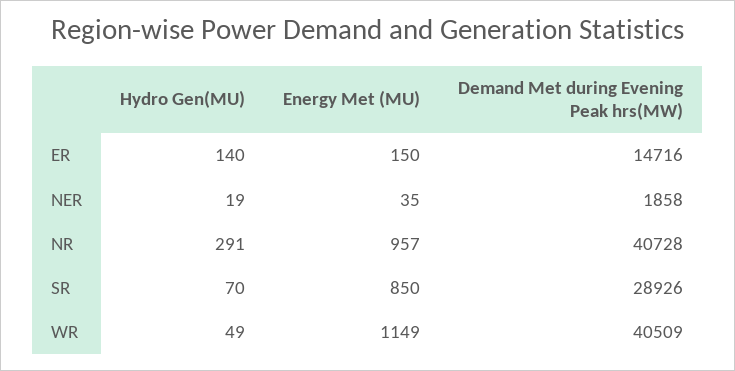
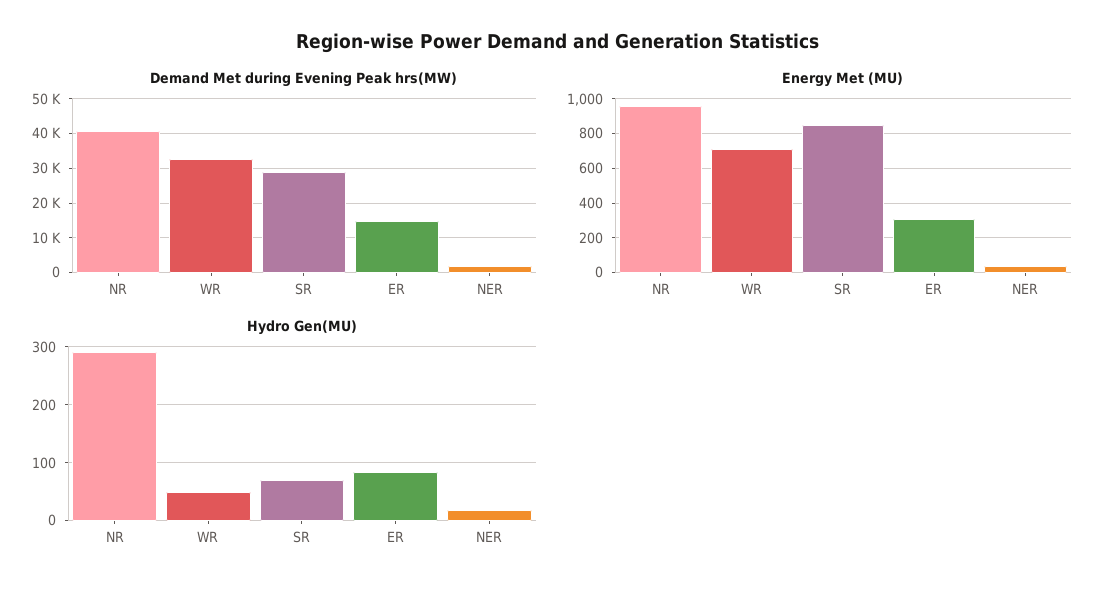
  {
    "Hydro Gen(MU)": {
-     "ER": 140,
+     "ER": 80,
      "NER": 19,
      "NR": 291,
      "SR": 70,
      "WR": 49
    },
    "Energy Met (MU)": {
-     "ER": 150,
+     "ER": 300,
      "NER": 35,
      "NR": 957,
      "SR": 850,
-     "WR": 1149
+     "WR": 700
    },
    "Demand Met during Evening Peak hrs(MW)": {
      "ER": 14716,
      "NER": 1858,
      "NR": 40728,
      "SR": 28926,
-     "WR": 40509
+     "WR": 32000
    }
  }

